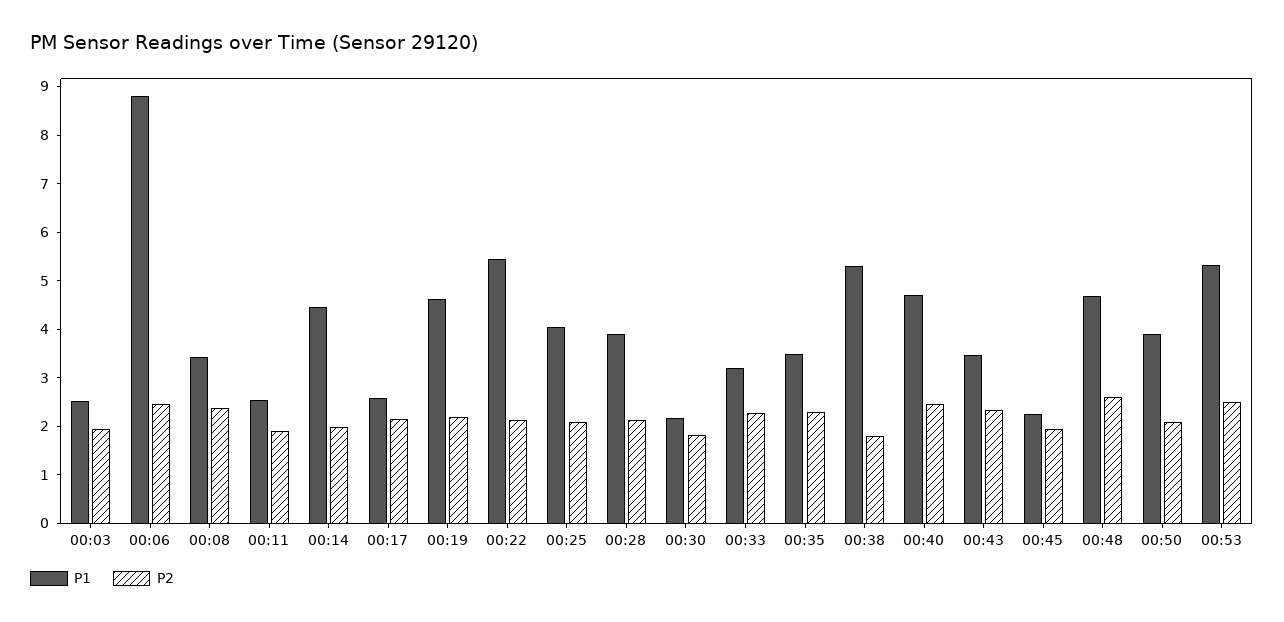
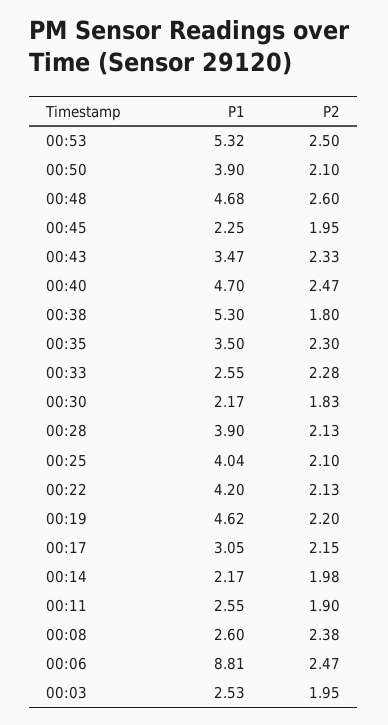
  {
    "P1": {
      "00:03": 2.53,
      "00:06": 8.81,
-     "00:08": 3.4,
+     "00:08": 2.6,
      "00:11": 2.55,
-     "00:14": 4.4,
+     "00:14": 2.17,
-     "00:17": 2.6,
+     "00:17": 3.05,
      "00:19": 4.62,
-     "00:22": 5.4,
+     "00:22": 4.2,
      "00:25": 4.04,
      "00:28": 3.9,
      "00:30": 2.17,
-     "00:33": 3.2,
+     "00:33": 2.55,
      "00:35": 3.5,
      "00:38": 5.3,
      "00:40": 4.7,
      "00:43": 3.47,
      "00:45": 2.25,
      "00:48": 4.68,
      "00:50": 3.9,
      "00:53": 5.32
    },
    "P2": {
      "00:03": 1.95,
      "00:06": 2.47,
      "00:08": 2.38,
      "00:11": 1.9,
      "00:14": 1.98,
      "00:17": 2.15,
      "00:19": 2.2,
      "00:22": 2.13,
      "00:25": 2.1,
      "00:28": 2.13,
      "00:30": 1.83,
      "00:33": 2.28,
      "00:35": 2.3,
      "00:38": 1.8,
      "00:40": 2.47,
      "00:43": 2.33,
      "00:45": 1.95,
      "00:48": 2.6,
      "00:50": 2.1,
      "00:53": 2.5
    }
  }

